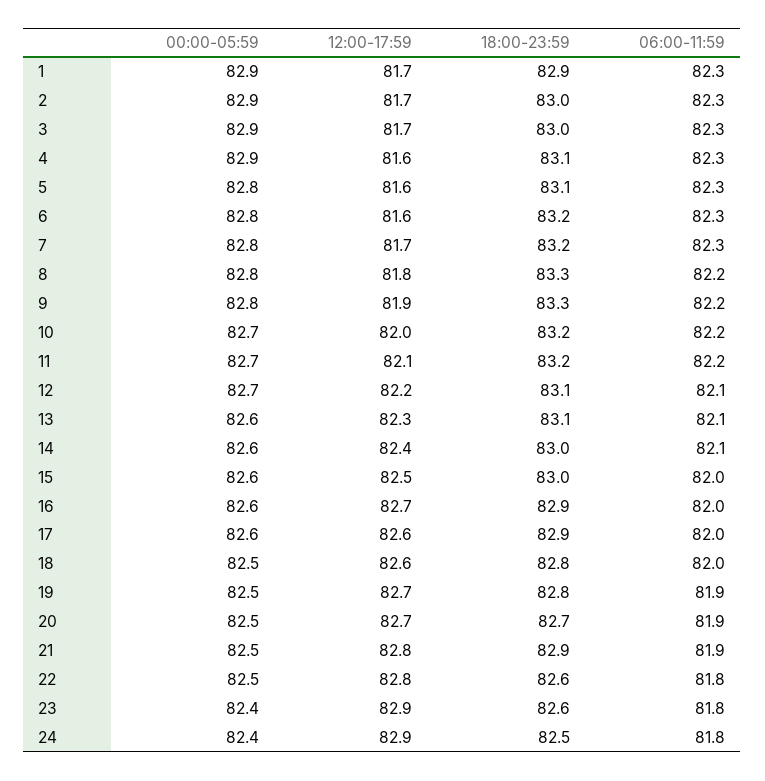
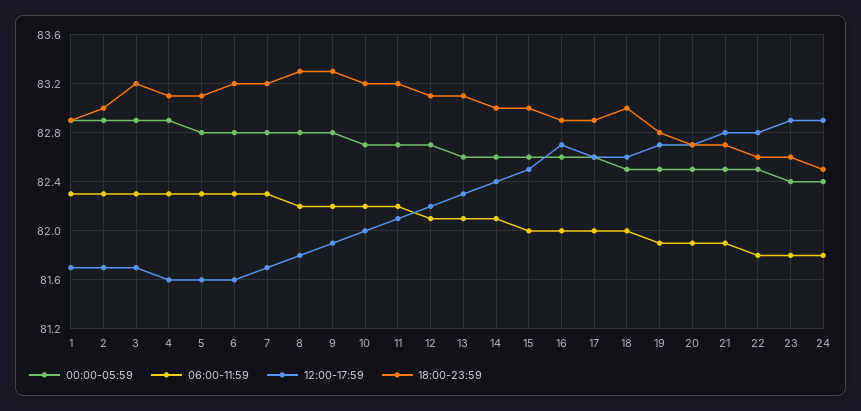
  {
    "00:00-05:59": {
      "1": 82.9,
      "2": 82.9,
      "3": 82.9,
      "4": 82.9,
      "5": 82.8,
      "6": 82.8,
      "7": 82.8,
      "8": 82.8,
      "9": 82.8,
      "10": 82.7,
      "11": 82.7,
      "12": 82.7,
      "13": 82.6,
      "14": 82.6,
      "15": 82.6,
      "16": 82.6,
      "17": 82.6,
      "18": 82.5,
      "19": 82.5,
      "20": 82.5,
      "21": 82.5,
      "22": 82.5,
      "23": 82.4,
      "24": 82.4
    },
    "12:00-17:59": {
      "1": 81.7,
      "2": 81.7,
      "3": 81.7,
      "4": 81.6,
      "5": 81.6,
      "6": 81.6,
      "7": 81.7,
      "8": 81.8,
      "9": 81.9,
      "10": 82,
      "11": 82.1,
      "12": 82.2,
      "13": 82.3,
      "14": 82.4,
      "15": 82.5,
      "16": 82.7,
      "17": 82.6,
      "18": 82.6,
      "19": 82.7,
      "20": 82.7,
      "21": 82.8,
      "22": 82.8,
      "23": 82.9,
      "24": 82.9
    },
    "18:00-23:59": {
      "1": 82.9,
      "2": 83,
-     "3": 83,
+     "3": 83.2,
      "4": 83.1,
      "5": 83.1,
      "6": 83.2,
      "7": 83.2,
      "8": 83.3,
      "9": 83.3,
      "10": 83.2,
      "11": 83.2,
      "12": 83.1,
      "13": 83.1,
      "14": 83,
      "15": 83,
      "16": 82.9,
      "17": 82.9,
-     "18": 82.8,
+     "18": 83,
      "19": 82.8,
      "20": 82.7,
-     "21": 82.9,
+     "21": 82.7,
      "22": 82.6,
      "23": 82.6,
      "24": 82.5
    },
    "06:00-11:59": {
      "1": 82.3,
      "2": 82.3,
      "3": 82.3,
      "4": 82.3,
      "5": 82.3,
      "6": 82.3,
      "7": 82.3,
      "8": 82.2,
      "9": 82.2,
      "10": 82.2,
      "11": 82.2,
      "12": 82.1,
      "13": 82.1,
      "14": 82.1,
      "15": 82,
      "16": 82,
      "17": 82,
      "18": 82,
      "19": 81.9,
      "20": 81.9,
      "21": 81.9,
      "22": 81.8,
      "23": 81.8,
      "24": 81.8
    }
  }

